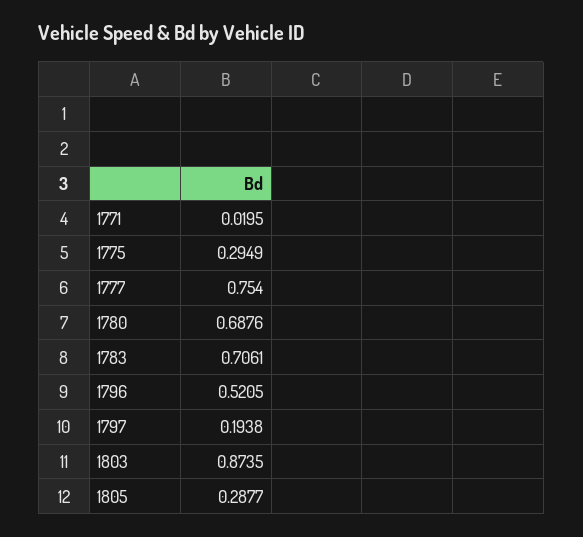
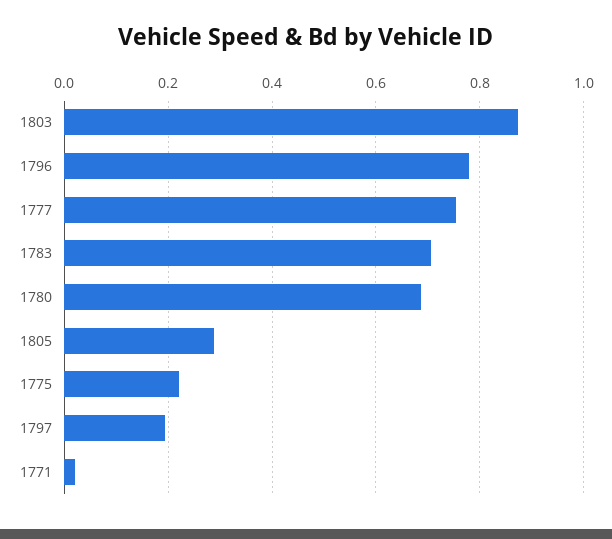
  {
    "1771": 0.0195,
-   "1775": 0.2949,
+   "1775": 0.22,
    "1777": 0.754,
    "1780": 0.6876,
    "1783": 0.7061,
-   "1796": 0.5205,
+   "1796": 0.78,
    "1797": 0.1938,
    "1803": 0.8735,
    "1805": 0.2877
  }

